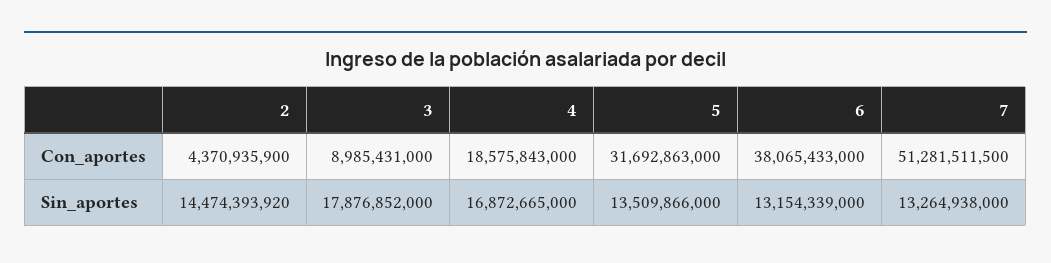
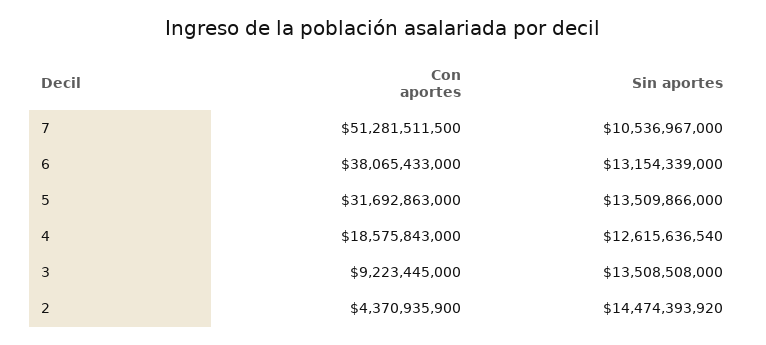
  {
    "2": {
      "Con_aportes": 4370935900,
      "Sin_aportes": 14474393920
    },
    "3": {
-     "Con_aportes": 8985431000,
+     "Con_aportes": 9223445000,
-     "Sin_aportes": 17876852000
+     "Sin_aportes": 13508508000
    },
    "4": {
      "Con_aportes": 18575843000,
-     "Sin_aportes": 16872665000
+     "Sin_aportes": 12615636540
    },
    "5": {
      "Con_aportes": 31692863000,
      "Sin_aportes": 13509866000
    },
    "6": {
      "Con_aportes": 38065433000,
      "Sin_aportes": 13154339000
    },
    "7": {
      "Con_aportes": 51281511500,
-     "Sin_aportes": 13264938000
+     "Sin_aportes": 10536967000
    }
  }

